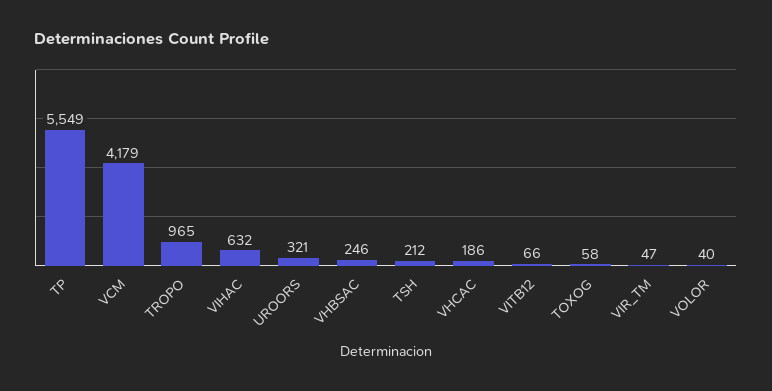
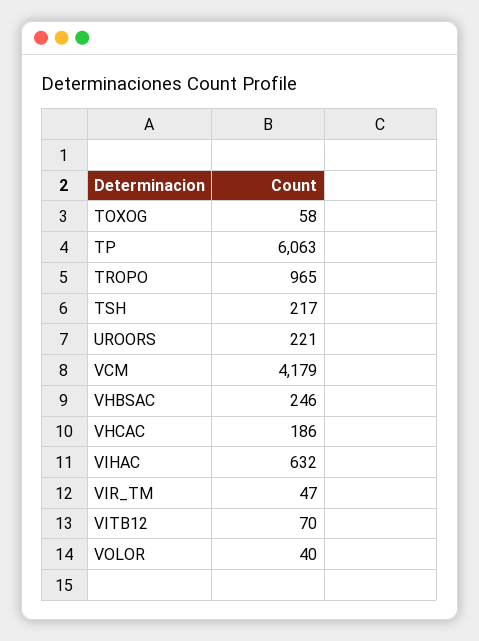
  {
-   "TP": 5549,
+   "TP": 6063,
    "VCM": 4179,
    "TROPO": 965,
    "VIHAC": 632,
-   "UROORS": 321,
+   "UROORS": 221,
    "VHBSAC": 246,
-   "TSH": 212,
+   "TSH": 217,
    "VHCAC": 186,
-   "VITB12": 66,
+   "VITB12": 70,
    "TOXOG": 58,
    "VIR_TM": 47,
    "VOLOR": 40
  }

